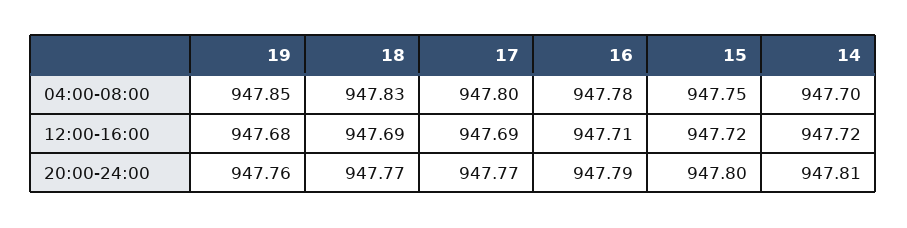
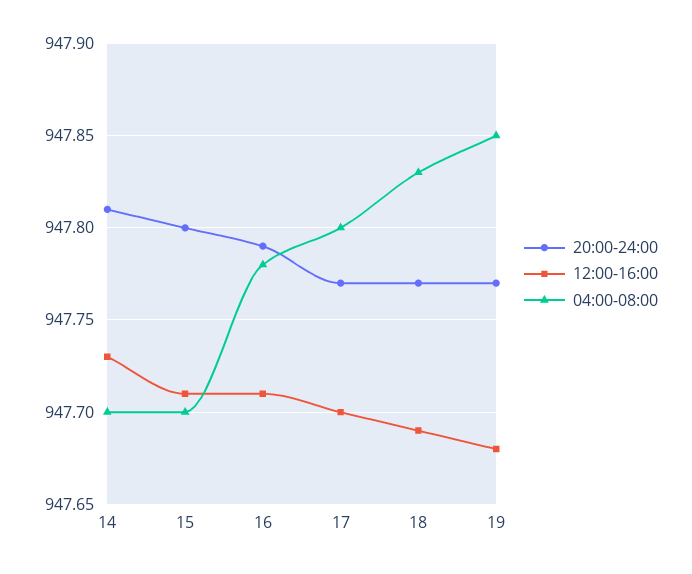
  {
    "04:00-08:00": {
      "19": 947.85,
      "18": 947.83,
      "17": 947.8,
      "16": 947.78,
-     "15": 947.75,
+     "15": 947.7,
      "14": 947.7
    },
    "12:00-16:00": {
      "19": 947.68,
      "18": 947.69,
-     "17": 947.69,
+     "17": 947.7,
      "16": 947.71,
-     "15": 947.72,
+     "15": 947.71,
-     "14": 947.72
+     "14": 947.73
    },
    "20:00-24:00": {
-     "19": 947.76,
+     "19": 947.77,
      "18": 947.77,
      "17": 947.77,
      "16": 947.79,
      "15": 947.8,
      "14": 947.81
    }
  }

